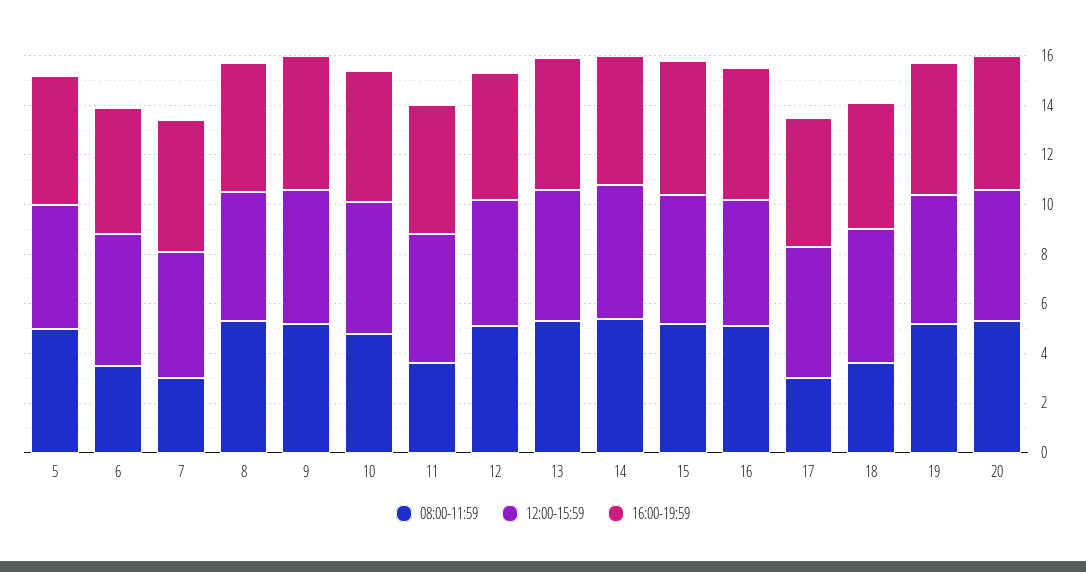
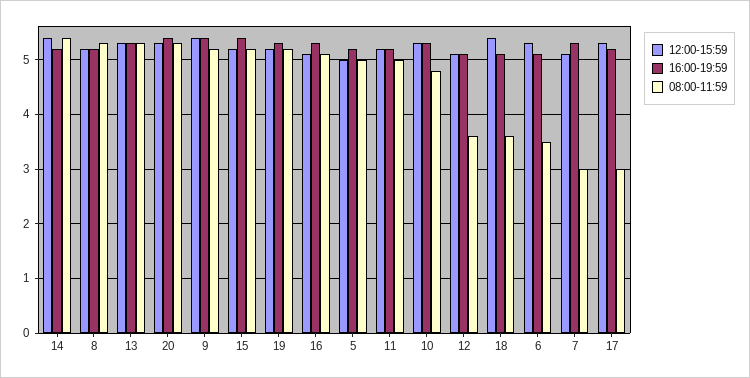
  {
    "08:00-11:59": {
      "5": 5,
      "6": 3.5,
      "7": 3,
      "8": 5.5,
      "9": 5,
      "10": 5,
-     "11": 3.5,
+     "11": 5,
-     "12": 5,
+     "12": 3.5,
      "13": 5.5,
      "14": 5.5,
      "15": 5,
      "16": 5,
      "17": 3,
      "18": 3.5,
      "19": 5,
      "20": 5.5
    },
    "12:00-15:59": {
      "5": 5,
      "6": 5.5,
      "7": 5,
      "8": 5,
      "9": 5.5,
      "10": 5.5,
      "11": 5,
      "12": 5,
      "13": 5.5,
      "14": 5.5,
      "15": 5,
      "16": 5,
      "17": 5.5,
      "18": 5.5,
      "19": 5,
      "20": 5.5
    },
    "16:00-19:59": {
      "5": 5,
      "6": 5,
      "7": 5.5,
      "8": 5,
      "9": 5.5,
      "10": 5.5,
      "11": 5,
      "12": 5,
      "13": 5.5,
      "14": 5,
      "15": 5.5,
      "16": 5.5,
      "17": 5,
      "18": 5,
      "19": 5.5,
      "20": 5.5
    }
  }

